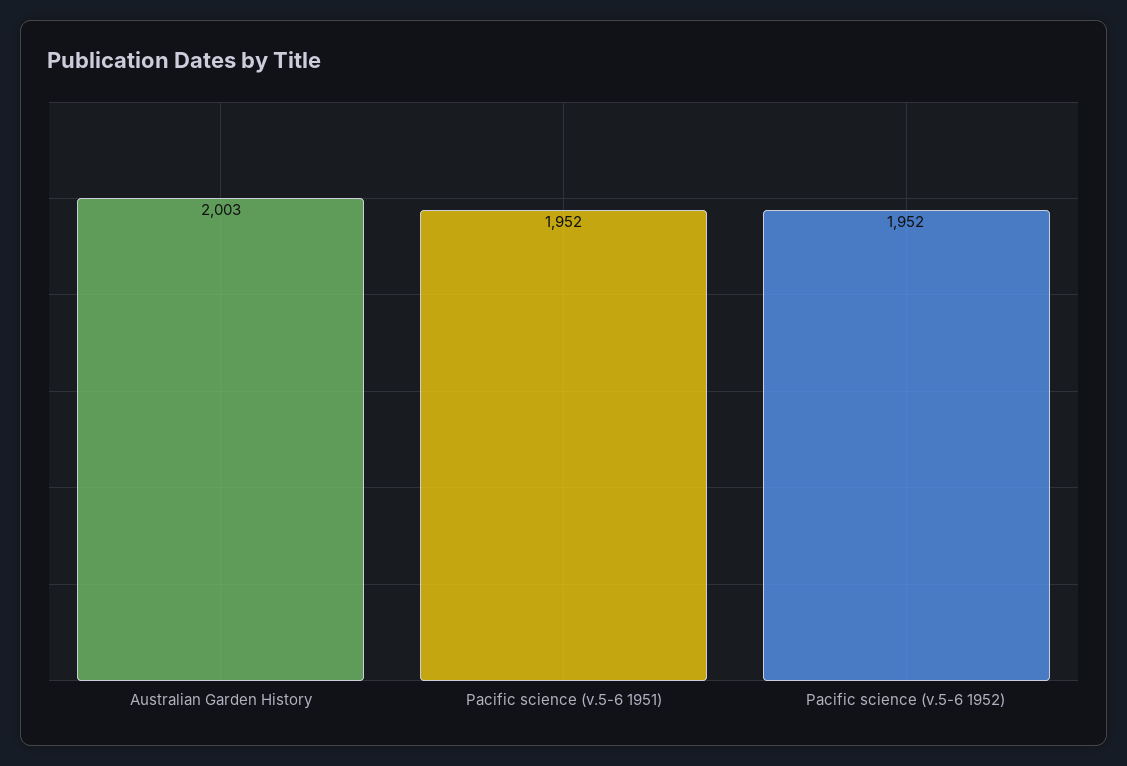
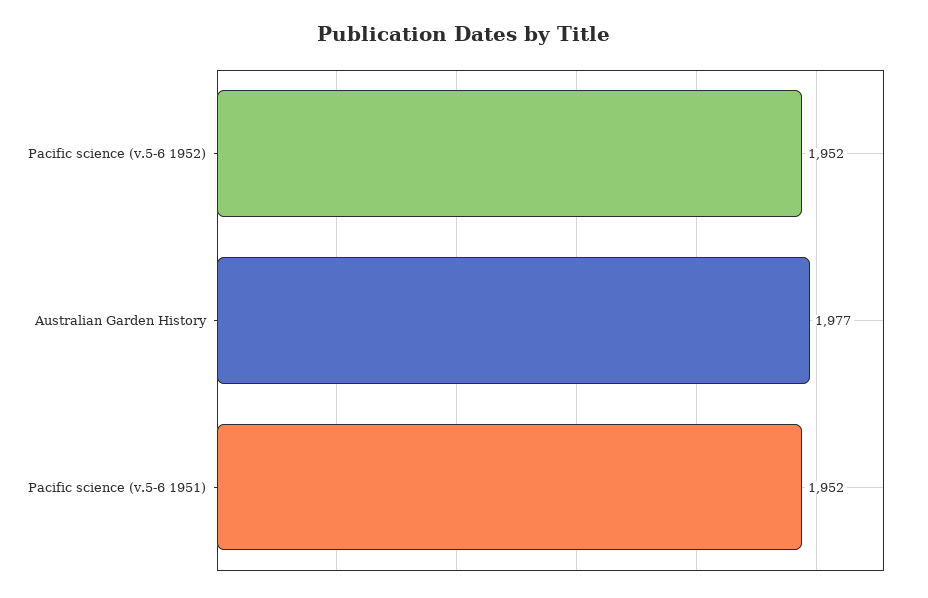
  {
-   "Australian Garden History": 2003,
+   "Australian Garden History": 1977,
    "Pacific science (v.5-6 1951)": 1952,
    "Pacific science (v.5-6 1952)": 1952
  }

